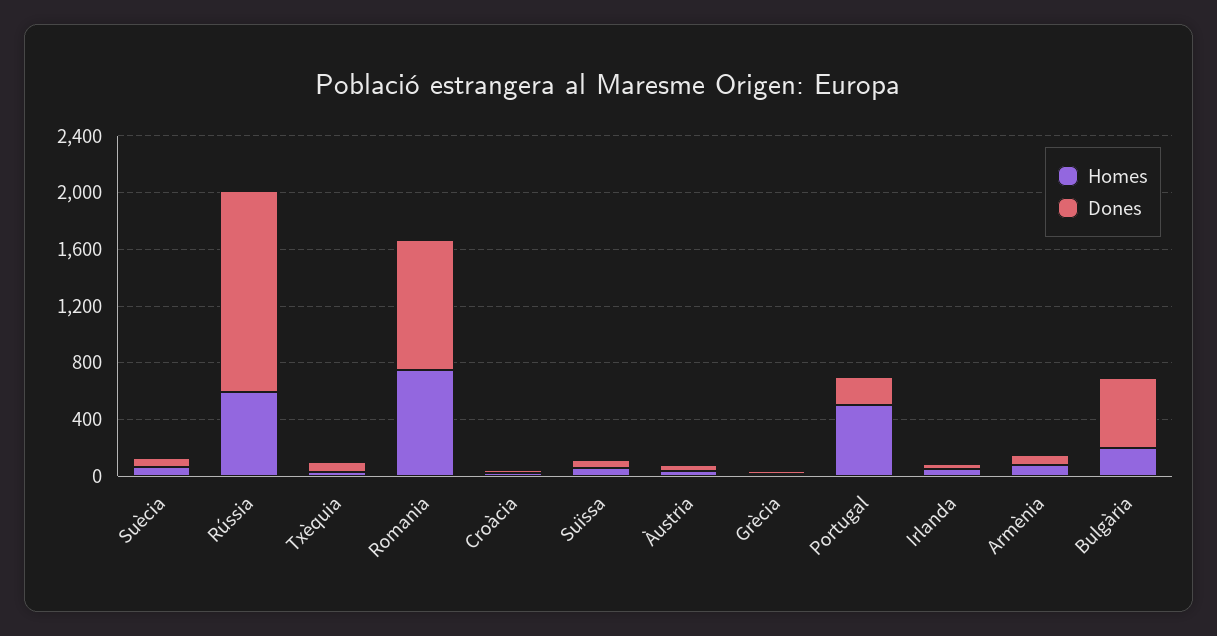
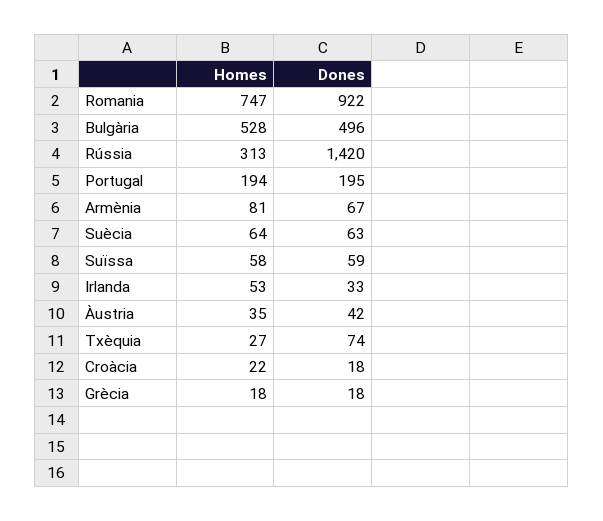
  {
    "Homes": {
      "Suècia": 64,
-     "Rússia": 600,
+     "Rússia": 313,
      "Txèquia": 27,
      "Romania": 747,
      "Croàcia": 22,
      "Suïssa": 58,
      "Àustria": 35,
      "Grècia": 18,
-     "Portugal": 500,
+     "Portugal": 194,
      "Irlanda": 53,
      "Armènia": 81,
-     "Bulgària": 200
+     "Bulgària": 528
    },
    "Dones": {
      "Suècia": 63,
      "Rússia": 1420,
      "Txèquia": 74,
      "Romania": 922,
      "Croàcia": 18,
      "Suïssa": 59,
      "Àustria": 42,
      "Grècia": 18,
      "Portugal": 195,
      "Irlanda": 33,
      "Armènia": 67,
      "Bulgària": 496
    }
  }

